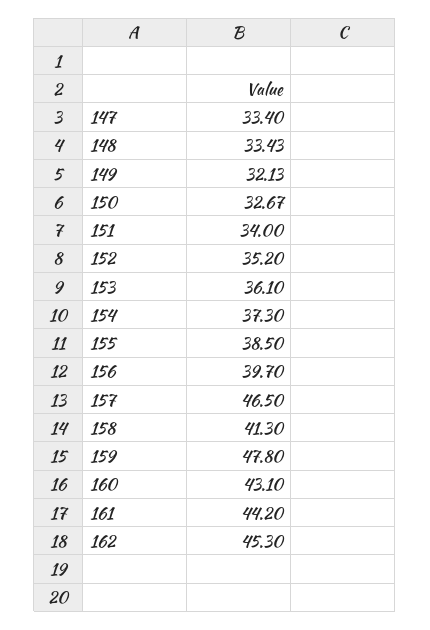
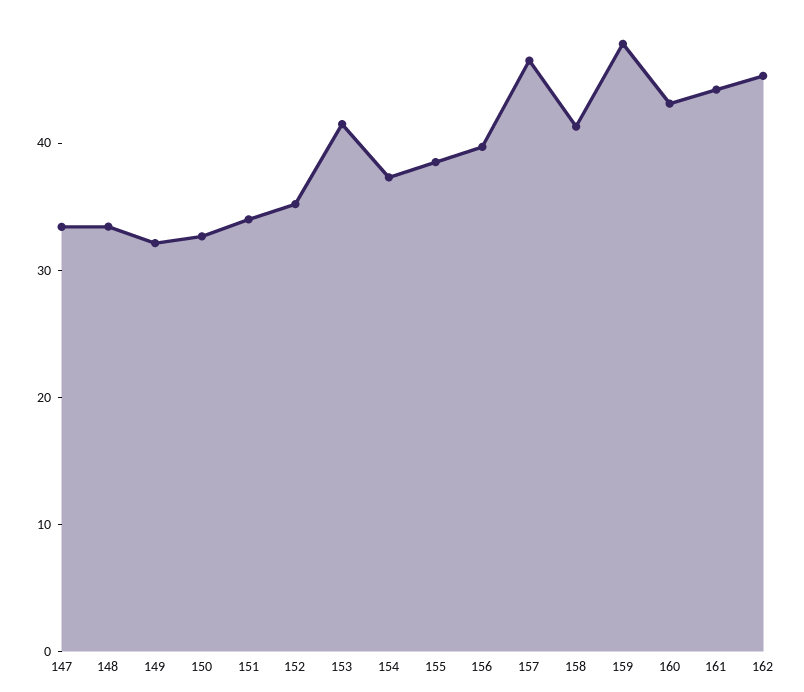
  {
    "147": 33.4,
    "148": 33.43,
    "149": 32.13,
    "150": 32.67,
    "151": 34,
    "152": 35.2,
-   "153": 36.1,
+   "153": 42,
    "154": 37.3,
    "155": 38.5,
    "156": 39.7,
    "157": 46.5,
    "158": 41.3,
    "159": 47.8,
    "160": 43.1,
    "161": 44.2,
    "162": 45.3
  }

